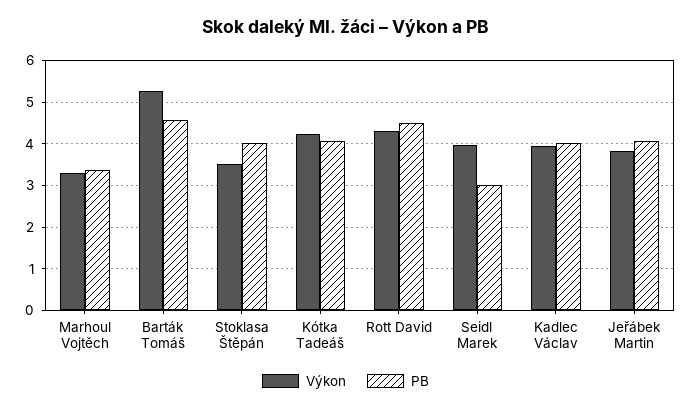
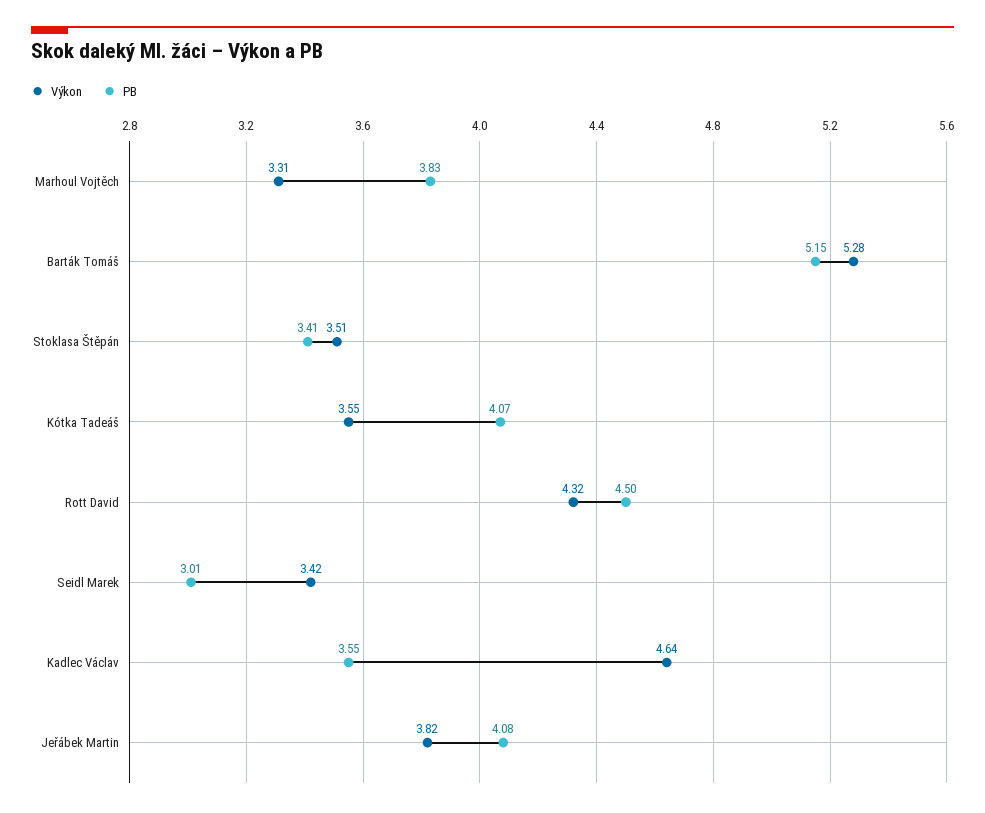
  {
    "Výkon": {
      "Marhoul Vojtěch": 3.31,
      "Barták Tomáš": 5.28,
      "Stoklasa Štěpán": 3.51,
-     "Kótka Tadeáš": 4.2,
+     "Kótka Tadeáš": 3.55,
      "Rott David": 4.32,
-     "Seidl Marek": 4,
+     "Seidl Marek": 3.42,
-     "Kadlec Václav": 4,
+     "Kadlec Václav": 4.64,
      "Jeřábek Martin": 3.82
    },
    "PB": {
-     "Marhoul Vojtěch": 3.4,
+     "Marhoul Vojtěch": 3.83,
-     "Barták Tomáš": 4.6,
+     "Barták Tomáš": 5.15,
-     "Stoklasa Štěpán": 4,
+     "Stoklasa Štěpán": 3.41,
      "Kótka Tadeáš": 4.07,
      "Rott David": 4.5,
      "Seidl Marek": 3.01,
-     "Kadlec Václav": 4,
+     "Kadlec Václav": 3.55,
      "Jeřábek Martin": 4.08
    }
  }

